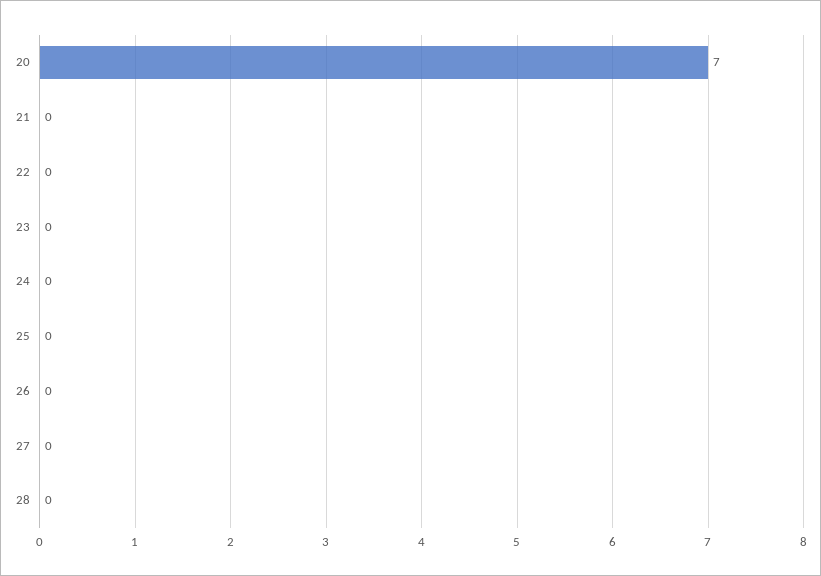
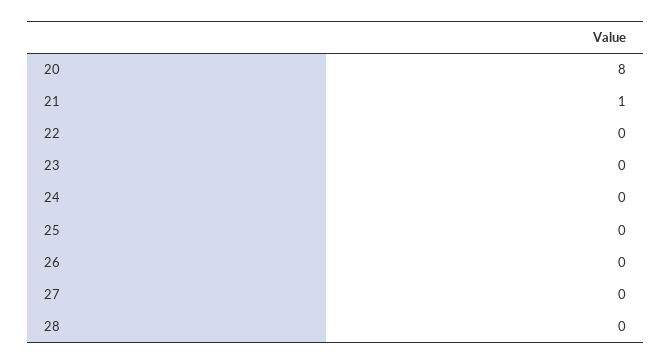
  {
-   "20": 7,
+   "20": 8,
-   "21": 0,
+   "21": 1,
    "22": 0,
    "23": 0,
    "24": 0,
    "25": 0,
    "26": 0,
    "27": 0,
    "28": 0
  }

